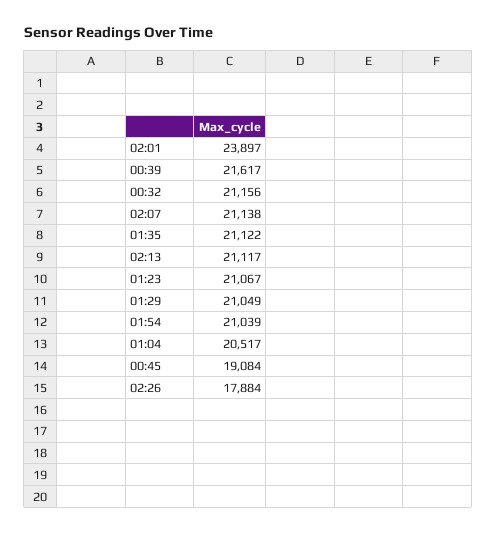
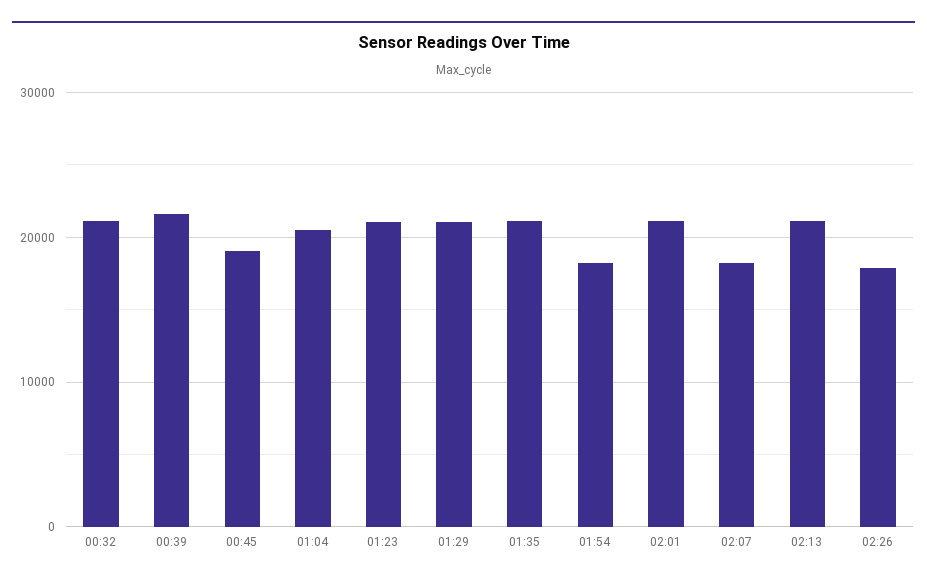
  {
-   "02:01": 23897,
+   "02:01": 21000,
    "00:39": 21617,
    "00:32": 21156,
-   "02:07": 21138,
+   "02:07": 18000,
    "01:35": 21122,
    "02:13": 21117,
    "01:23": 21067,
    "01:29": 21049,
-   "01:54": 21039,
+   "01:54": 18000,
    "01:04": 20517,
    "00:45": 19084,
    "02:26": 17884
  }

